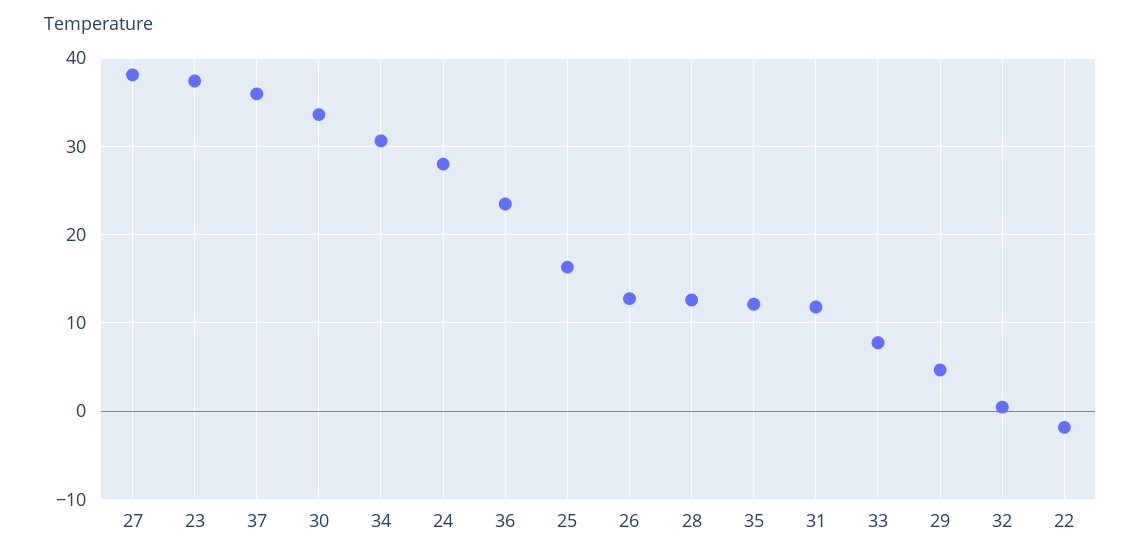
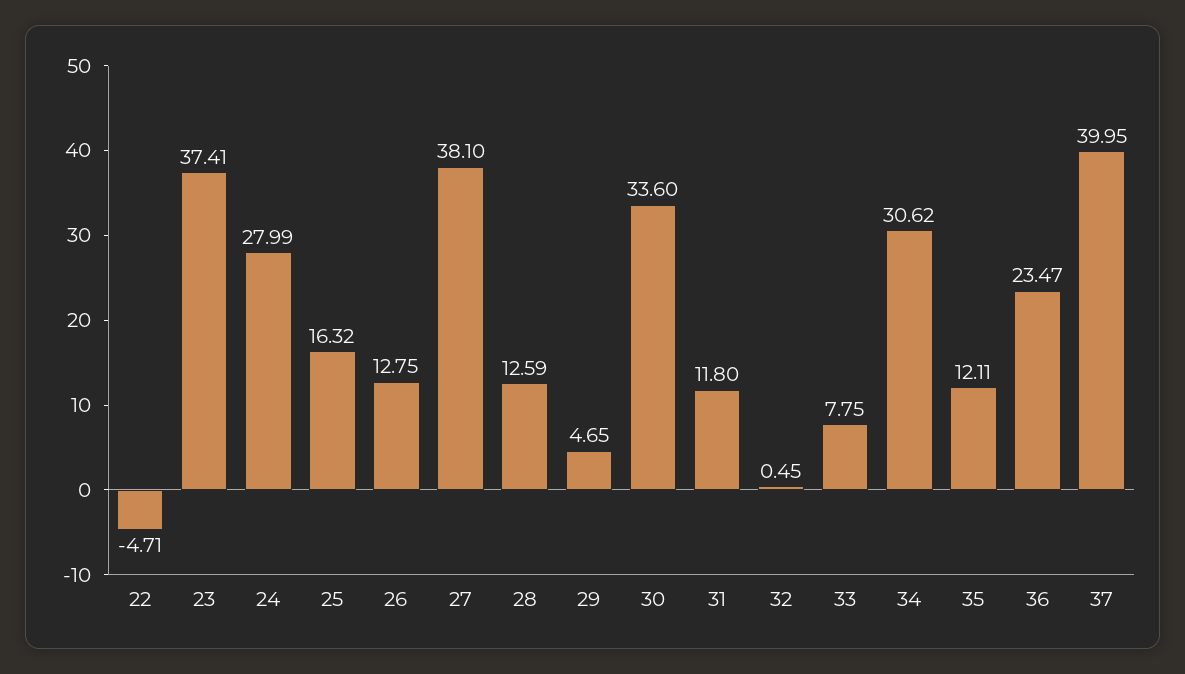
  {
    "27": 38.1,
    "23": 37.41,
-   "37": 36,
+   "37": 39.95,
    "30": 33.6,
    "34": 30.62,
    "24": 27.99,
    "36": 23.47,
    "25": 16.32,
    "26": 12.75,
    "28": 12.59,
    "35": 12.11,
    "31": 11.8,
    "33": 7.75,
    "29": 4.65,
    "32": 0.45,
-   "22": -2
+   "22": -4.71
  }

